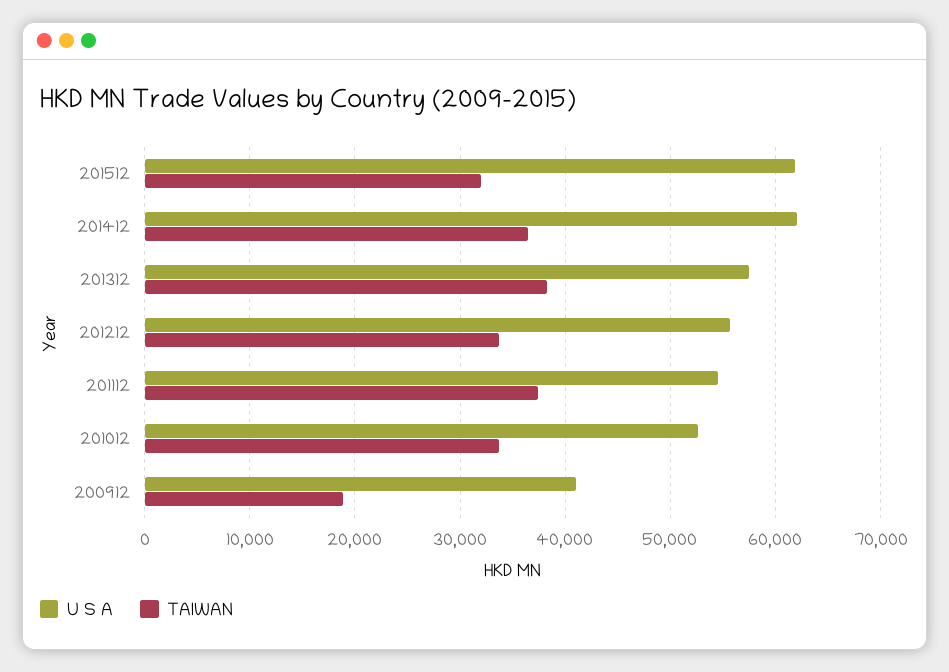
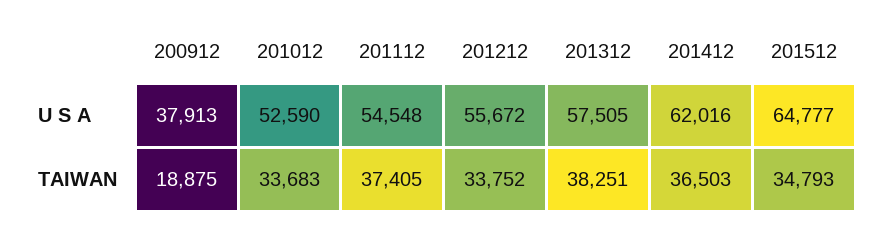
  {
    "U S A": {
-     "201512": 62000,
+     "201512": 64777,
      "201412": 62016,
      "201312": 57505,
      "201212": 55672,
      "201112": 54548,
      "201012": 52590,
-     "200912": 41000
+     "200912": 37913
    },
    "TAIWAN": {
-     "201512": 32000,
+     "201512": 34793,
      "201412": 36503,
      "201312": 38251,
      "201212": 33752,
      "201112": 37405,
      "201012": 33683,
      "200912": 18875
    }
  }

